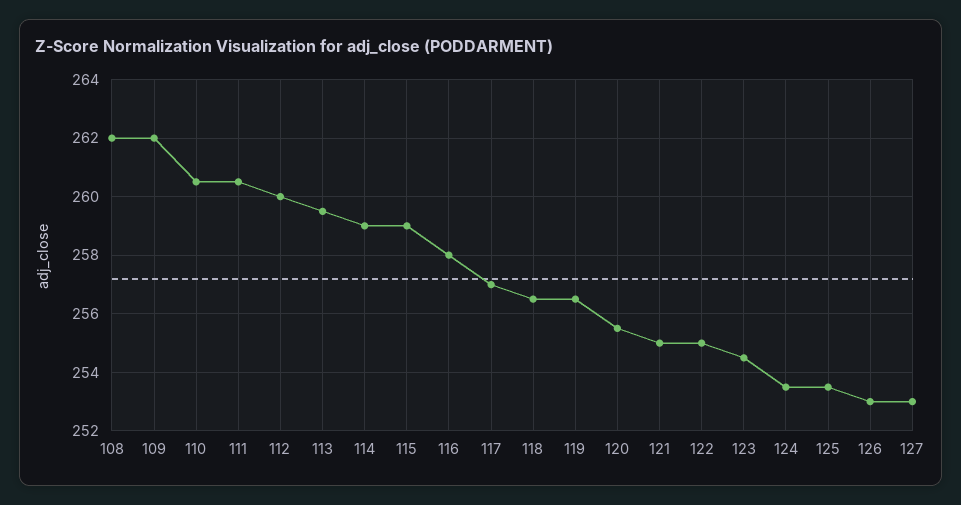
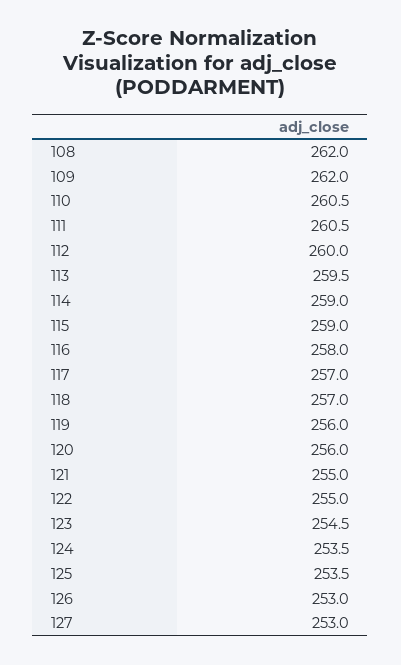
  {
    "108": 262,
    "109": 262,
    "110": 260.5,
    "111": 260.5,
    "112": 260,
    "113": 259.5,
    "114": 259,
    "115": 259,
    "116": 258,
    "117": 257,
-   "118": 256.5,
+   "118": 257,
-   "119": 256.5,
+   "119": 256,
-   "120": 255.5,
+   "120": 256,
    "121": 255,
    "122": 255,
    "123": 254.5,
    "124": 253.5,
    "125": 253.5,
    "126": 253,
    "127": 253
  }

